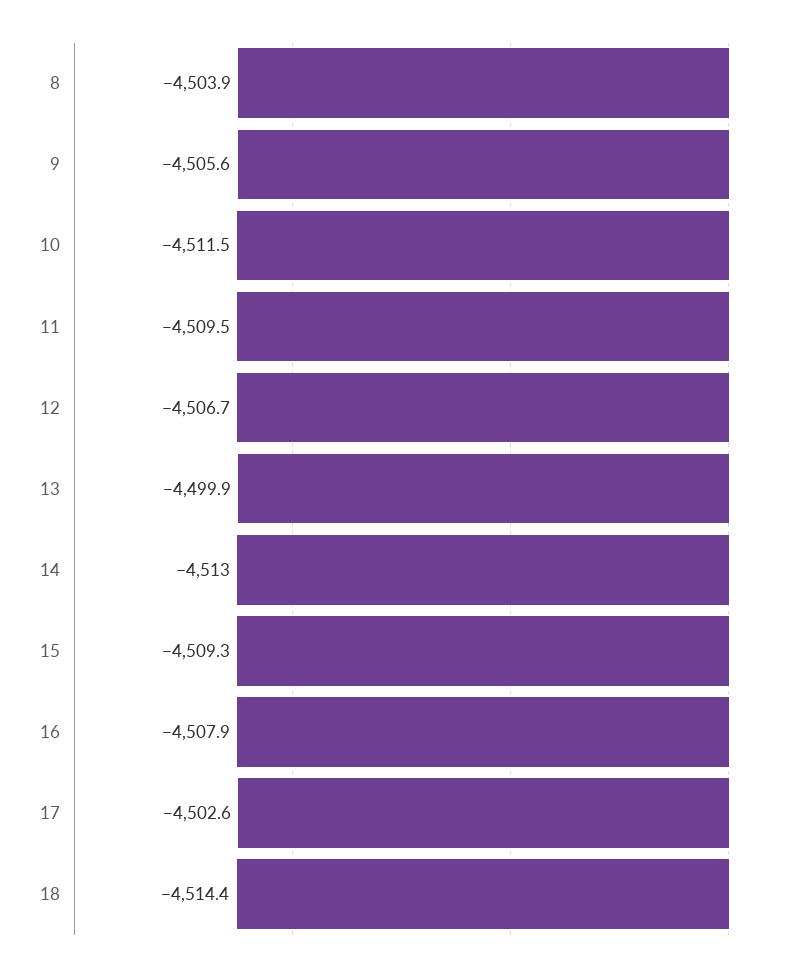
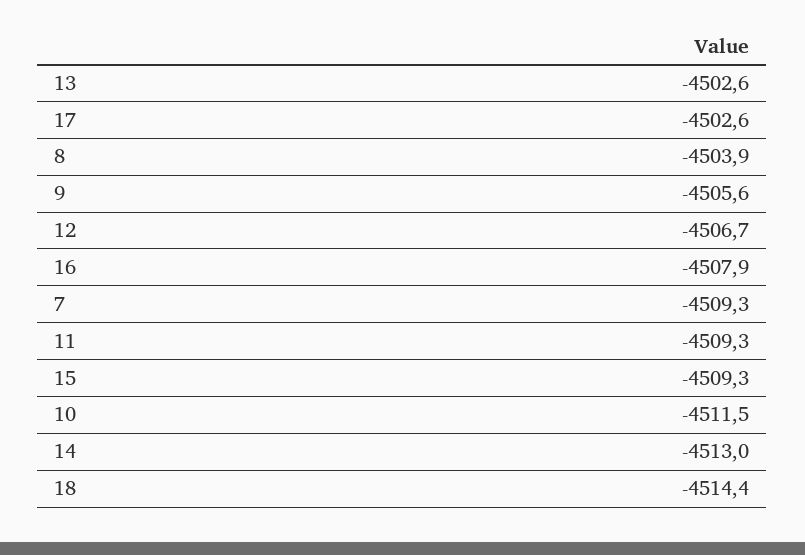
  {
    "8": -4503.9,
    "9": -4505.6,
    "10": -4511.5,
-   "11": -4509.5,
+   "11": -4509.3,
    "12": -4506.7,
-   "13": -4499.9,
+   "13": -4502.6,
    "14": -4513,
    "15": -4509.3,
    "16": -4507.9,
    "17": -4502.6,
-   "18": -4514.4
+   "18": -4514.4,
+   "7": -4509.3
  }

